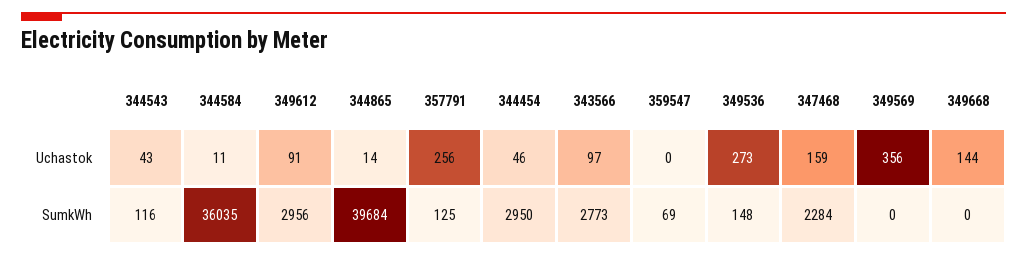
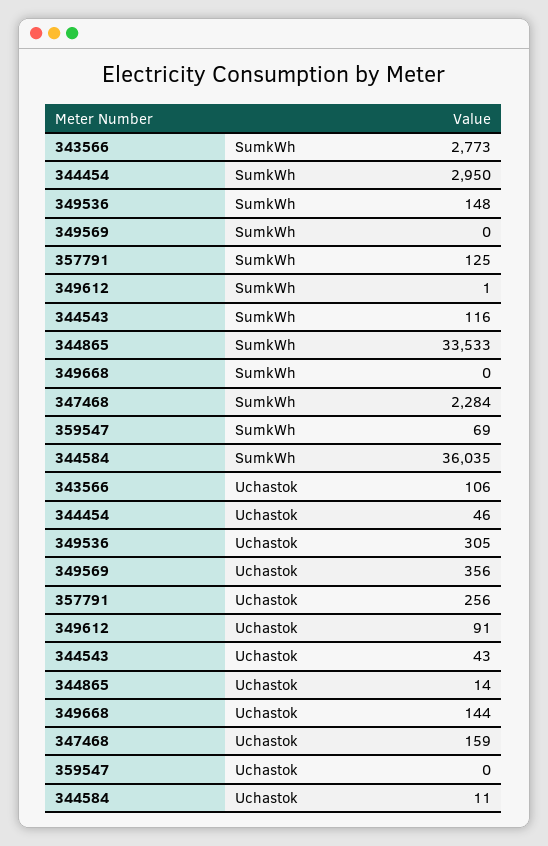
  {
    "344543": {
      "Uchastok": 43,
      "SumkWh": 116
    },
    "344584": {
      "Uchastok": 11,
      "SumkWh": 36035
    },
    "349612": {
      "Uchastok": 91,
-     "SumkWh": 2956
+     "SumkWh": 1
    },
    "344865": {
      "Uchastok": 14,
-     "SumkWh": 39684
+     "SumkWh": 33533
    },
    "357791": {
      "Uchastok": 256,
      "SumkWh": 125
    },
    "344454": {
      "Uchastok": 46,
      "SumkWh": 2950
    },
    "343566": {
-     "Uchastok": 97,
+     "Uchastok": 106,
      "SumkWh": 2773
    },
    "359547": {
      "Uchastok": 0,
      "SumkWh": 69
    },
    "349536": {
-     "Uchastok": 273,
+     "Uchastok": 305,
      "SumkWh": 148
    },
    "347468": {
      "Uchastok": 159,
      "SumkWh": 2284
    },
    "349569": {
      "Uchastok": 356,
      "SumkWh": 0
    },
    "349668": {
      "Uchastok": 144,
      "SumkWh": 0
    }
  }

